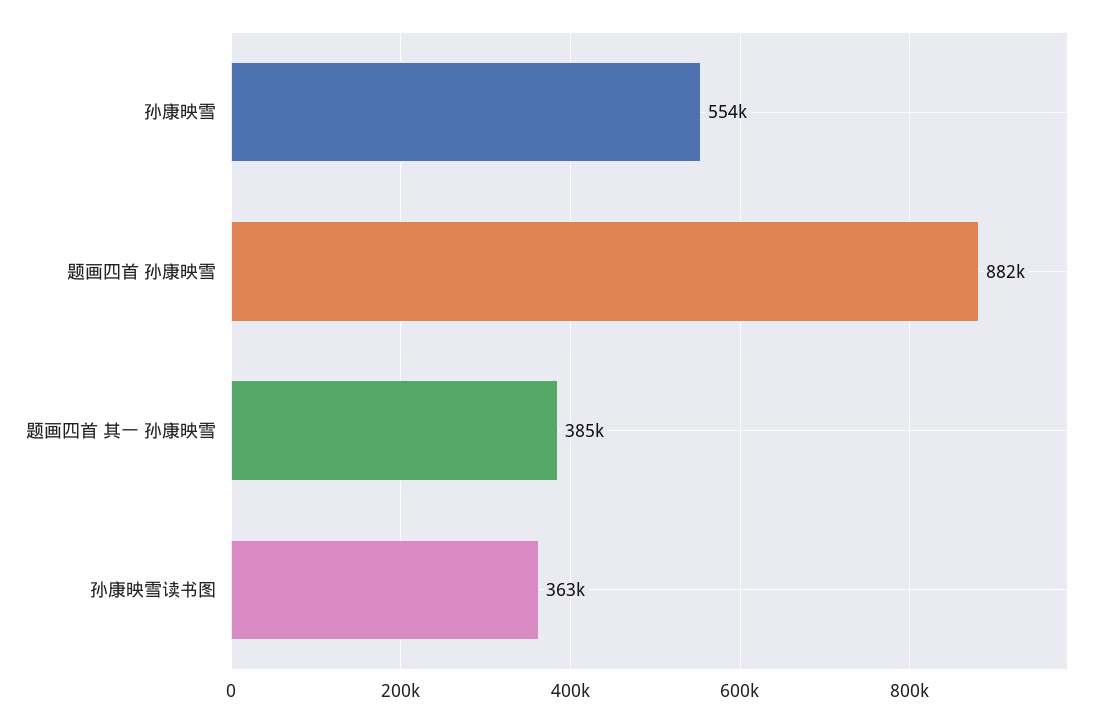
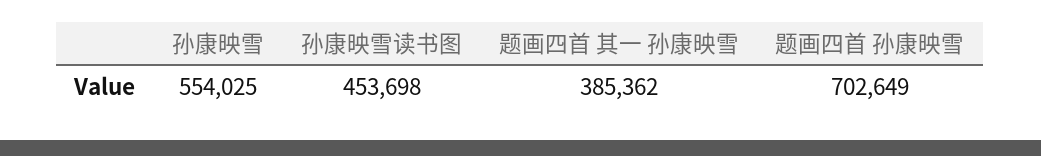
  {
    "孙康映雪": 554025,
-   "题画四首 孙康映雪": 882000,
+   "题画四首 孙康映雪": 702649,
    "题画四首 其一 孙康映雪": 385362,
-   "孙康映雪读书图": 363000
+   "孙康映雪读书图": 453698
  }

